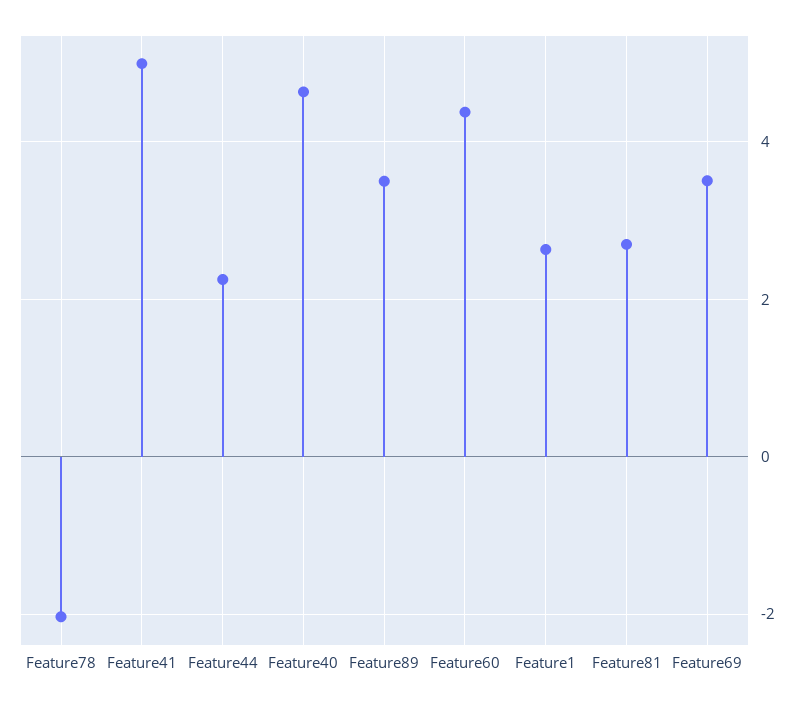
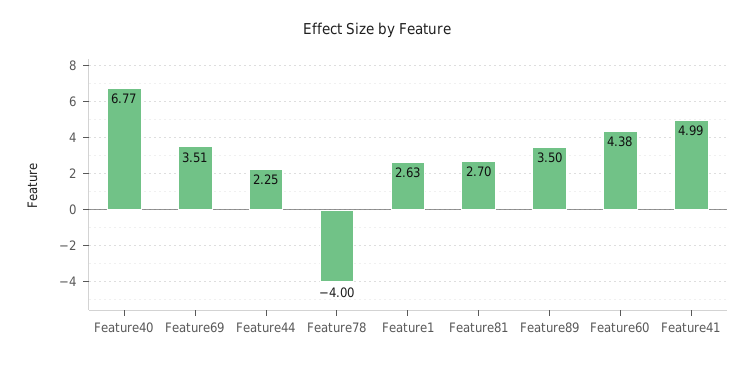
  {
-   "Feature78": -2,
+   "Feature78": -4,
    "Feature41": 4.99,
    "Feature44": 2.25,
-   "Feature40": 4.6,
+   "Feature40": 6.77,
    "Feature89": 3.5,
    "Feature60": 4.38,
    "Feature1": 2.63,
    "Feature81": 2.7,
    "Feature69": 3.51
  }

